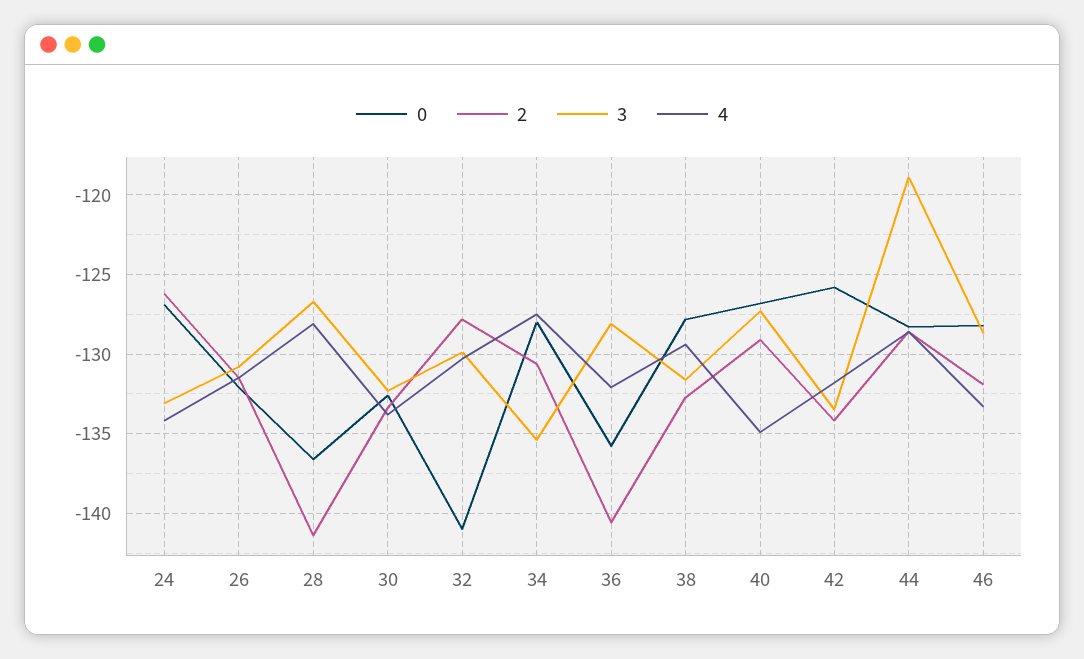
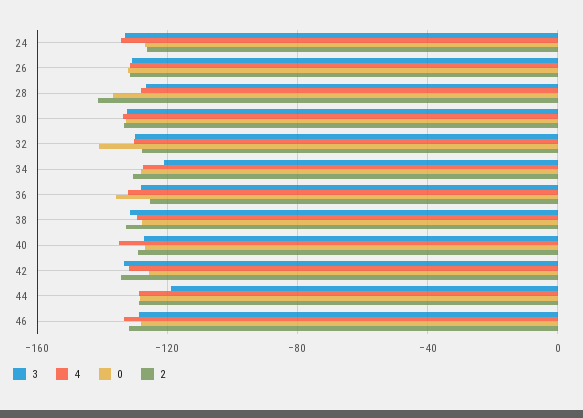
  {
    "0": {
      "24": -127,
      "26": -132,
      "28": -136.5,
      "30": -132.5,
      "32": -141,
      "34": -128,
      "36": -136,
      "38": -128,
      "40": -127,
      "42": -126,
      "44": -128.5,
      "46": -128
    },
    "2": {
      "24": -126,
      "26": -131.5,
      "28": -141.5,
      "30": -133.5,
      "32": -128,
      "34": -130.5,
-     "36": -140.5,
+     "36": -125,
      "38": -132.5,
      "40": -129,
      "42": -134,
      "44": -128.5,
      "46": -132
    },
    "3": {
      "24": -133,
      "26": -131,
      "28": -126.5,
      "30": -132.5,
      "32": -130,
-     "34": -135.5,
+     "34": -120,
      "36": -128,
      "38": -131.5,
      "40": -127.5,
      "42": -133.5,
      "44": -119,
      "46": -128.5
    },
    "4": {
      "24": -134,
      "26": -131.5,
      "28": -128,
      "30": -134,
      "32": -130.5,
      "34": -127.5,
      "36": -132,
      "38": -129.5,
      "40": -135,
      "42": -132,
      "44": -128.5,
      "46": -133.5
    }
  }

